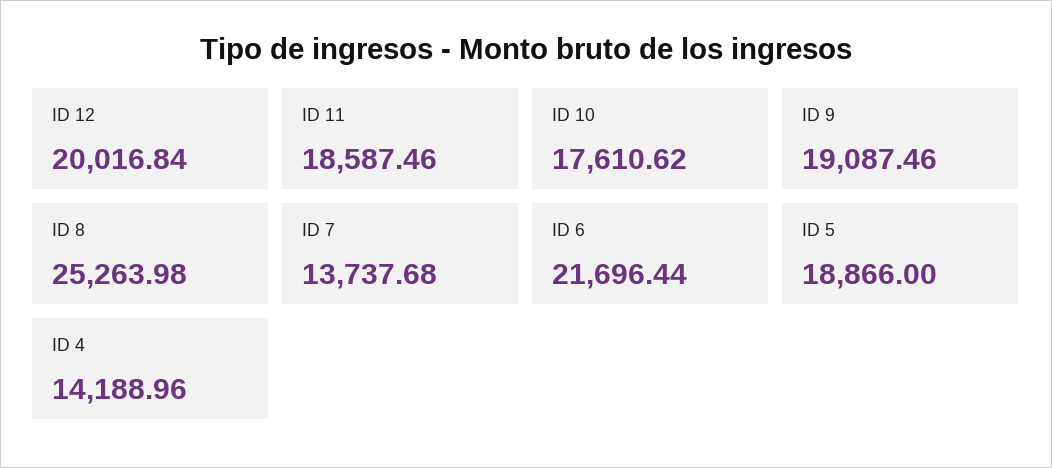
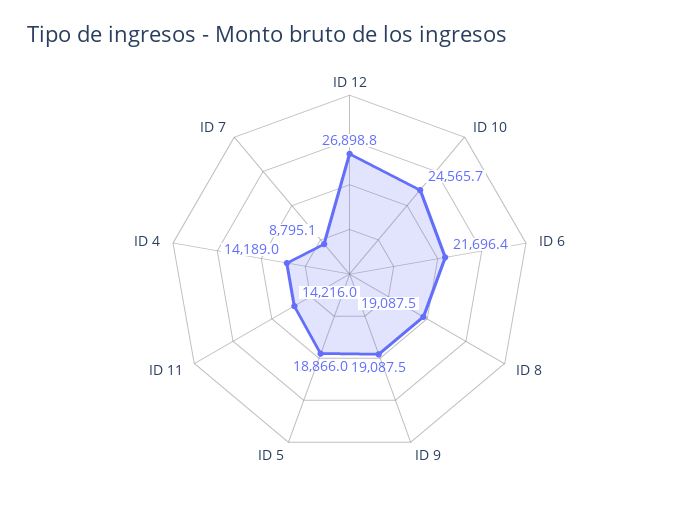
  {
-   "ID 12": 20016.84,
+   "ID 12": 26898.8,
-   "ID 11": 18587.46,
+   "ID 11": 14216,
-   "ID 10": 17610.62,
+   "ID 10": 24565.7,
    "ID 9": 19087.46,
-   "ID 8": 25263.98,
+   "ID 8": 19087.5,
-   "ID 7": 13737.68,
+   "ID 7": 8795.1,
    "ID 6": 21696.44,
    "ID 5": 18866,
    "ID 4": 14188.96
  }

